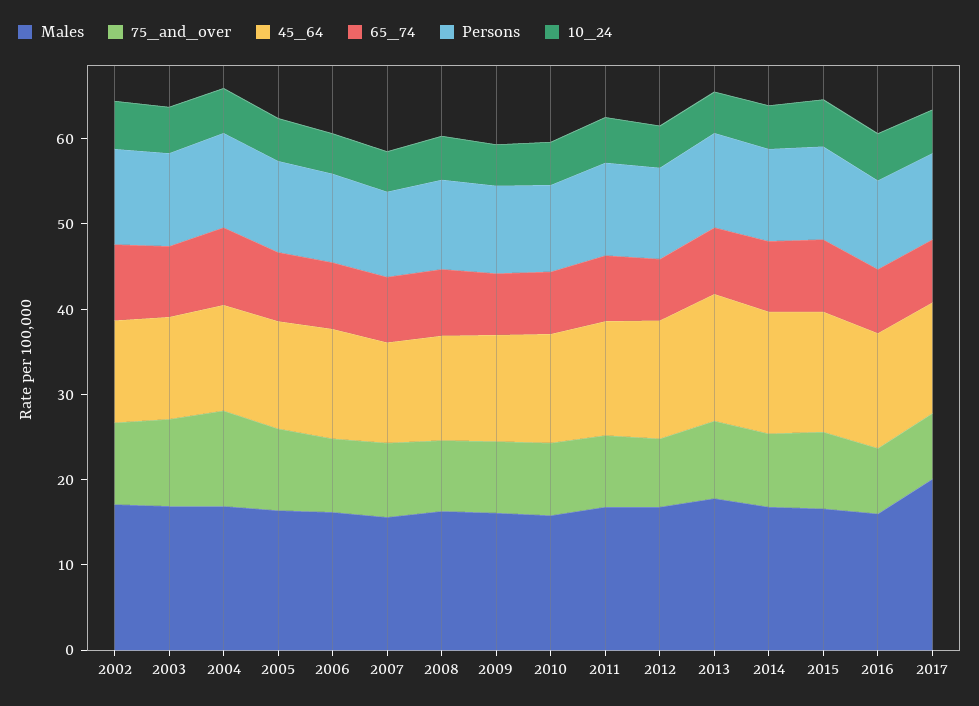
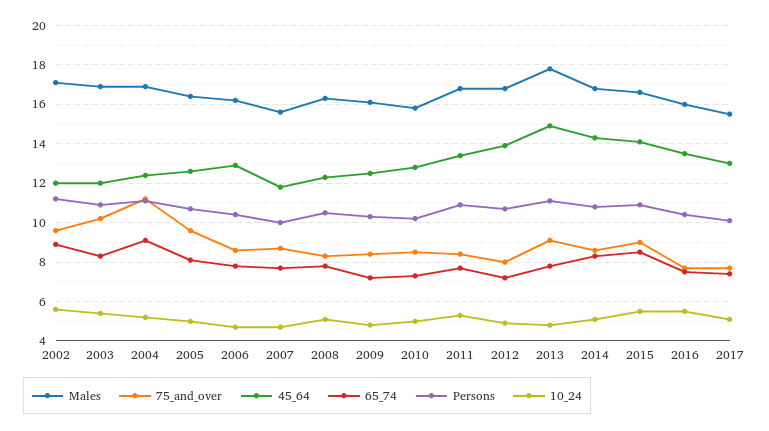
  {
    "Males": {
      "2002": 17,
      "2003": 17,
      "2004": 17,
      "2005": 16.5,
      "2006": 16,
      "2007": 15.5,
      "2008": 16.5,
      "2009": 16,
      "2010": 16,
      "2011": 17,
      "2012": 17,
      "2013": 18,
      "2014": 17,
      "2015": 16.5,
      "2016": 16,
-     "2017": 20
+     "2017": 15.5
    },
    "75_and_over": {
      "2002": 9.5,
      "2003": 10,
      "2004": 11,
      "2005": 9.5,
      "2006": 8.5,
      "2007": 8.5,
      "2008": 8.5,
      "2009": 8.5,
      "2010": 8.5,
      "2011": 8.5,
      "2012": 8,
      "2013": 9,
      "2014": 8.5,
      "2015": 9,
      "2016": 7.5,
      "2017": 7.5
    },
    "45_64": {
      "2002": 12,
      "2003": 12,
      "2004": 12.5,
      "2005": 12.5,
      "2006": 13,
      "2007": 12,
      "2008": 12.5,
      "2009": 12.5,
      "2010": 13,
      "2011": 13.5,
      "2012": 14,
      "2013": 15,
      "2014": 14.5,
      "2015": 14,
      "2016": 13.5,
      "2017": 13
    },
    "65_74": {
      "2002": 9,
      "2003": 8.5,
      "2004": 9,
      "2005": 8,
      "2006": 8,
      "2007": 7.5,
      "2008": 8,
      "2009": 7,
      "2010": 7.5,
      "2011": 7.5,
      "2012": 7,
      "2013": 8,
      "2014": 8.5,
      "2015": 8.5,
      "2016": 7.5,
      "2017": 7.5
    },
    "Persons": {
      "2002": 11,
      "2003": 11,
      "2004": 11,
      "2005": 10.5,
      "2006": 10.5,
      "2007": 10,
      "2008": 10.5,
      "2009": 10.5,
      "2010": 10,
      "2011": 11,
      "2012": 10.5,
      "2013": 11,
      "2014": 11,
      "2015": 11,
      "2016": 10.5,
      "2017": 10
    },
    "10_24": {
      "2002": 5.5,
      "2003": 5.5,
      "2004": 5,
      "2005": 5,
      "2006": 4.5,
      "2007": 4.5,
      "2008": 5,
      "2009": 5,
      "2010": 5,
      "2011": 5.5,
      "2012": 5,
      "2013": 5,
      "2014": 5,
      "2015": 5.5,
      "2016": 5.5,
      "2017": 5
    }
  }

